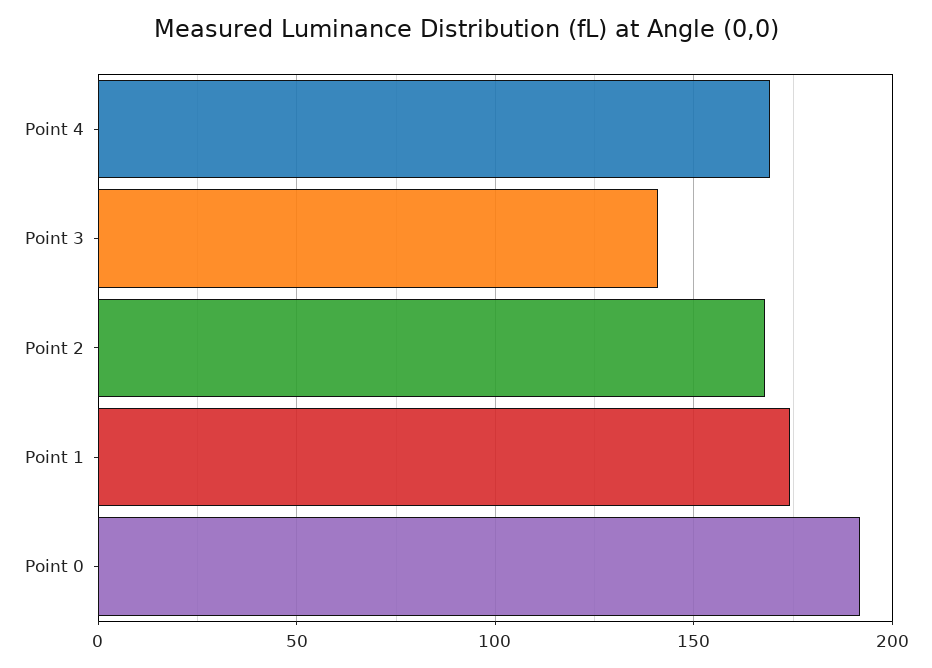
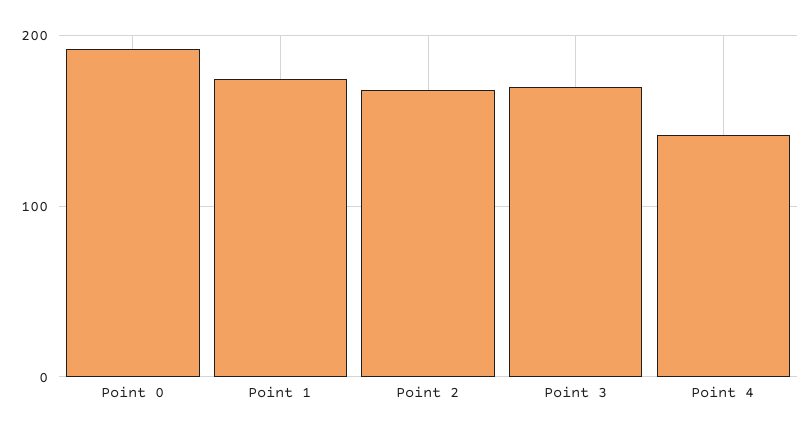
  {
-   "Point 4": 170,
+   "Point 4": 140,
-   "Point 3": 140,
+   "Point 3": 170,
    "Point 2": 170,
    "Point 1": 175,
    "Point 0": 190
  }

